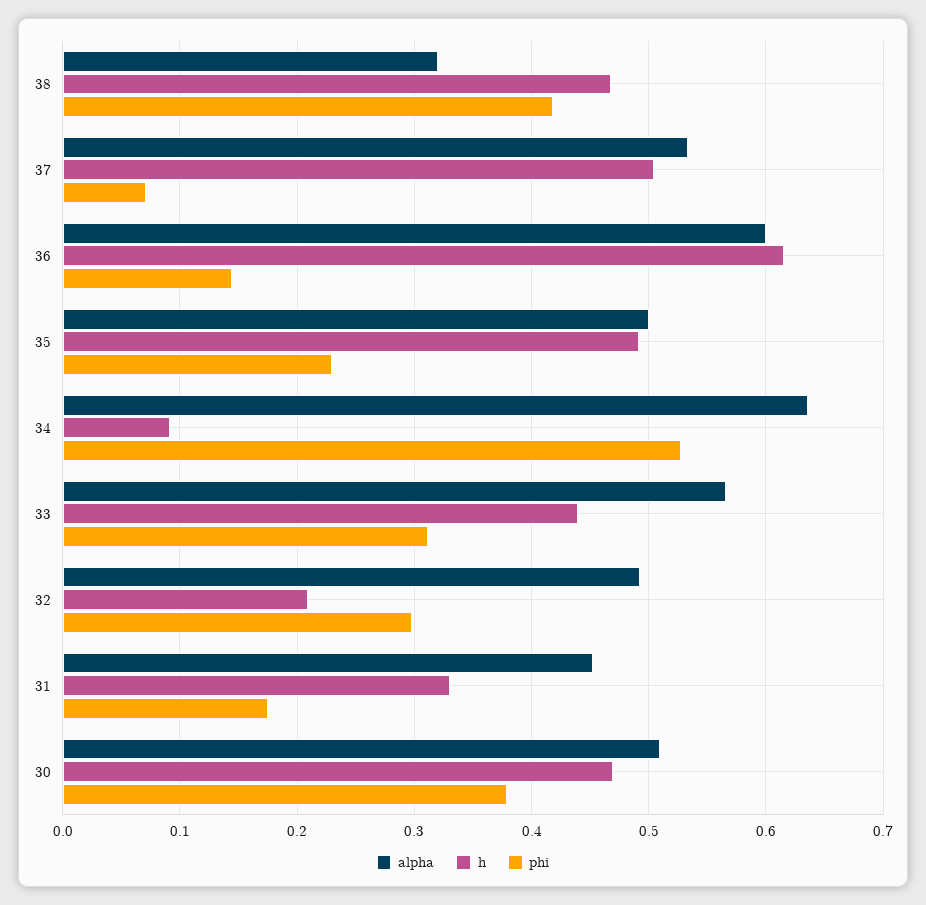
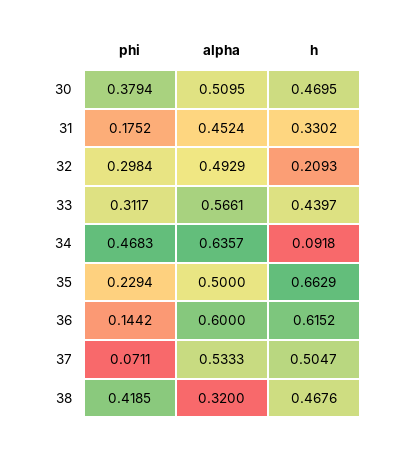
  {
    "alpha": {
      "38": 0.32,
      "37": 0.5333,
      "36": 0.6,
      "35": 0.5,
      "34": 0.6357,
      "33": 0.5661,
      "32": 0.4929,
      "31": 0.4524,
      "30": 0.5095
    },
    "h": {
      "38": 0.4676,
      "37": 0.5047,
      "36": 0.6152,
-     "35": 0.49,
+     "35": 0.6629,
      "34": 0.0918,
      "33": 0.4397,
      "32": 0.2093,
      "31": 0.3302,
      "30": 0.4695
    },
    "phi": {
      "38": 0.4185,
      "37": 0.0711,
      "36": 0.1442,
      "35": 0.2294,
-     "34": 0.53,
+     "34": 0.4683,
      "33": 0.3117,
      "32": 0.2984,
      "31": 0.1752,
      "30": 0.3794
    }
  }

